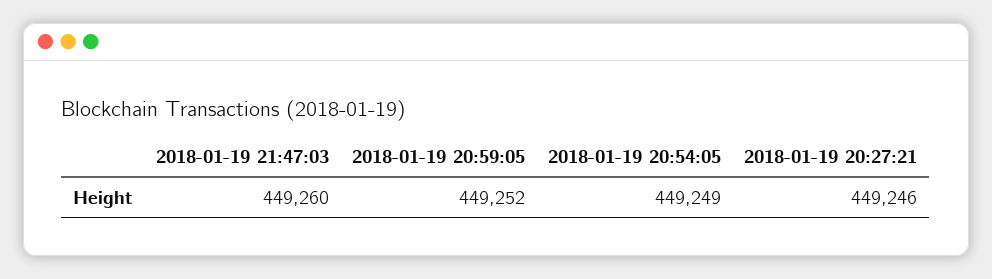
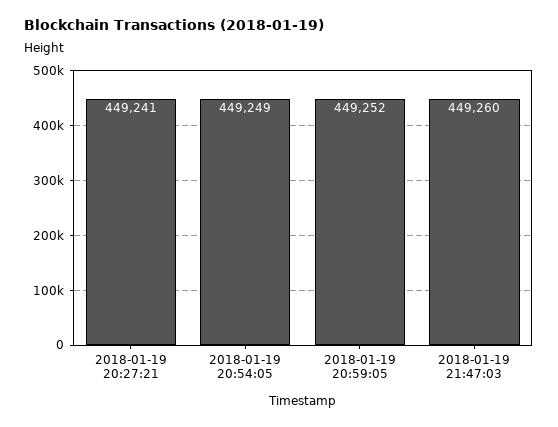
  {
    "2018-01-19 21:47:03": 449260,
    "2018-01-19 20:59:05": 449252,
    "2018-01-19 20:54:05": 449249,
-   "2018-01-19 20:27:21": 449246
+   "2018-01-19 20:27:21": 449241
  }

